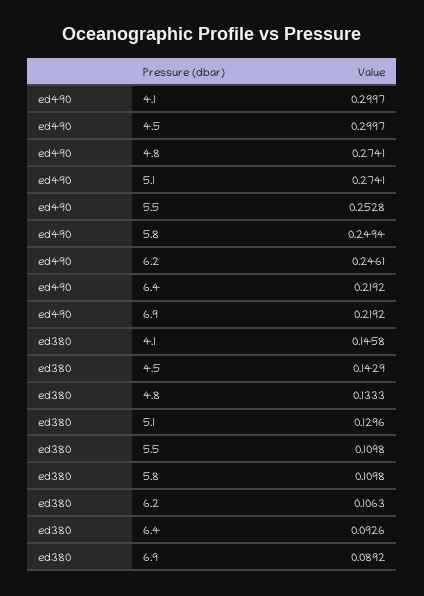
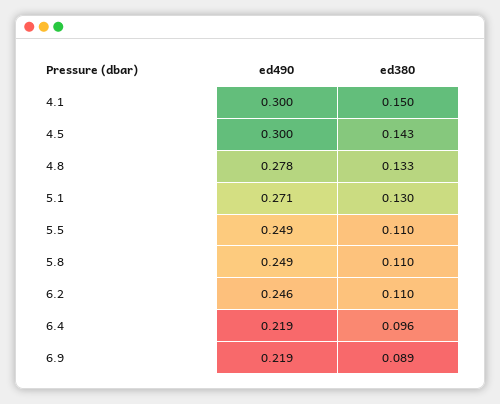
  {
    "ed490": {
      "4.1": 0.2997,
      "4.5": 0.2997,
-     "4.8": 0.2741,
+     "4.8": 0.278,
-     "5.1": 0.2741,
+     "5.1": 0.271,
-     "5.5": 0.2528,
+     "5.5": 0.249,
      "5.8": 0.2494,
      "6.2": 0.2461,
      "6.4": 0.2192,
      "6.9": 0.2192
    },
    "ed380": {
-     "4.1": 0.1458,
+     "4.1": 0.15,
      "4.5": 0.1429,
      "4.8": 0.1333,
      "5.1": 0.1296,
      "5.5": 0.1098,
      "5.8": 0.1098,
-     "6.2": 0.1063,
+     "6.2": 0.11,
-     "6.4": 0.0926,
+     "6.4": 0.096,
      "6.9": 0.0892
    }
  }

